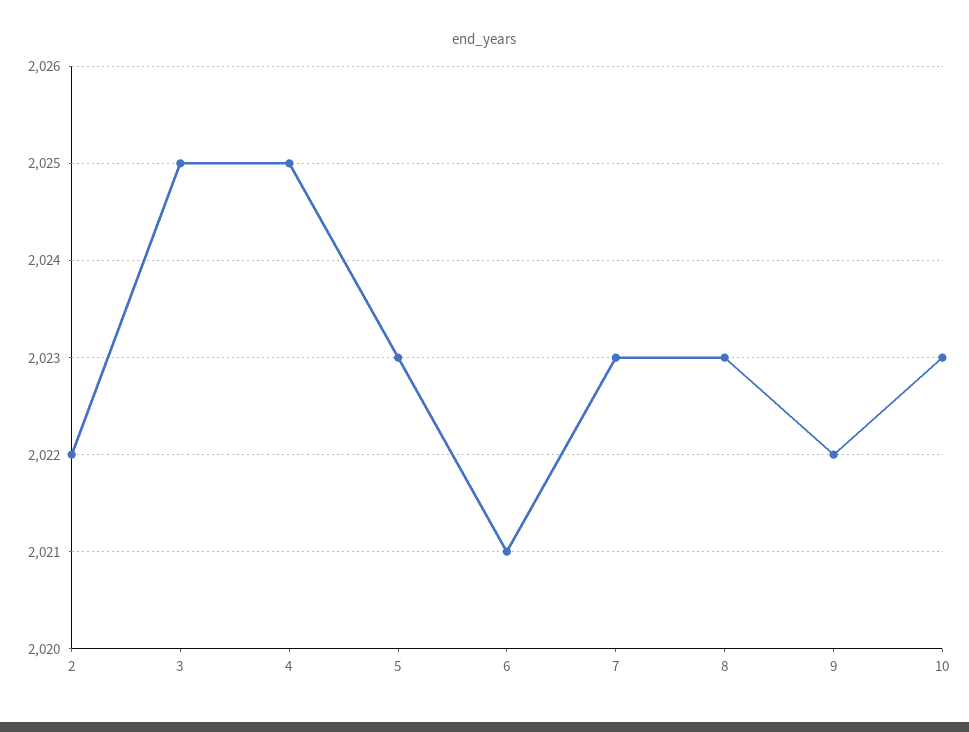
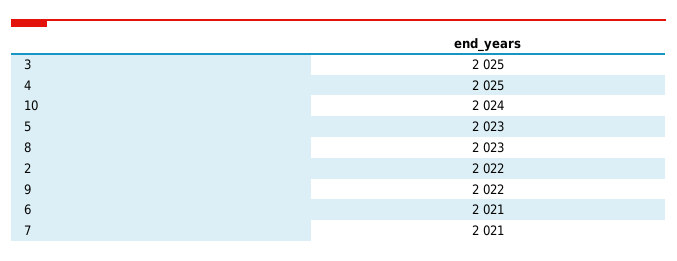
  {
    "2": 2022,
    "3": 2025,
    "4": 2025,
    "5": 2023,
    "6": 2021,
-   "7": 2023,
+   "7": 2021,
    "8": 2023,
    "9": 2022,
-   "10": 2023
+   "10": 2024
  }

